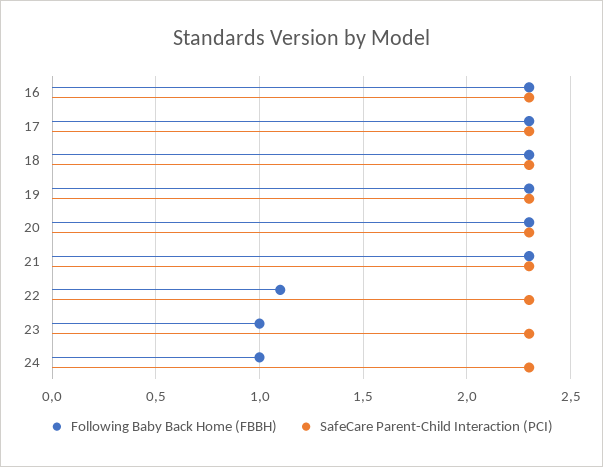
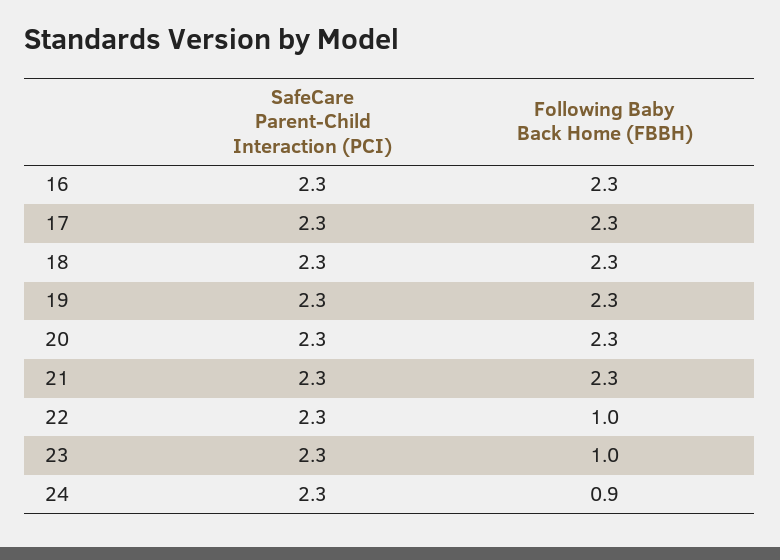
  {
    "Following Baby Back Home (FBBH)": {
      "16": 2.3,
      "17": 2.3,
      "18": 2.3,
      "19": 2.3,
      "20": 2.3,
      "21": 2.3,
-     "22": 1.1,
+     "22": 1,
      "23": 1,
-     "24": 1
+     "24": 0.9
    },
    "SafeCare Parent-Child Interaction (PCI)": {
      "16": 2.3,
      "17": 2.3,
      "18": 2.3,
      "19": 2.3,
      "20": 2.3,
      "21": 2.3,
      "22": 2.3,
      "23": 2.3,
      "24": 2.3
    }
  }

